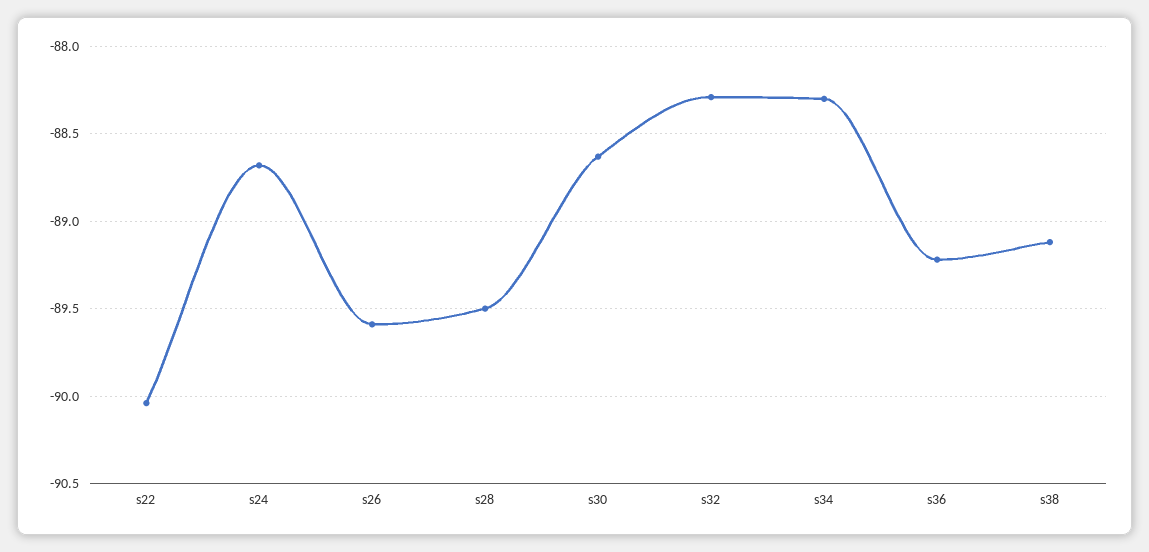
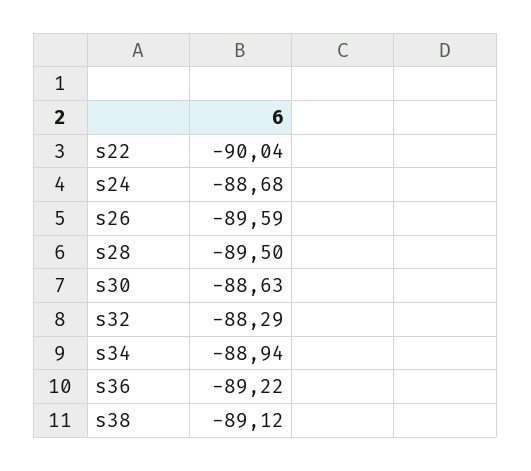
  {
    "s22": -90.04,
    "s24": -88.68,
    "s26": -89.59,
    "s28": -89.5,
    "s30": -88.63,
    "s32": -88.29,
-   "s34": -88.3,
+   "s34": -88.94,
    "s36": -89.22,
    "s38": -89.12
  }

